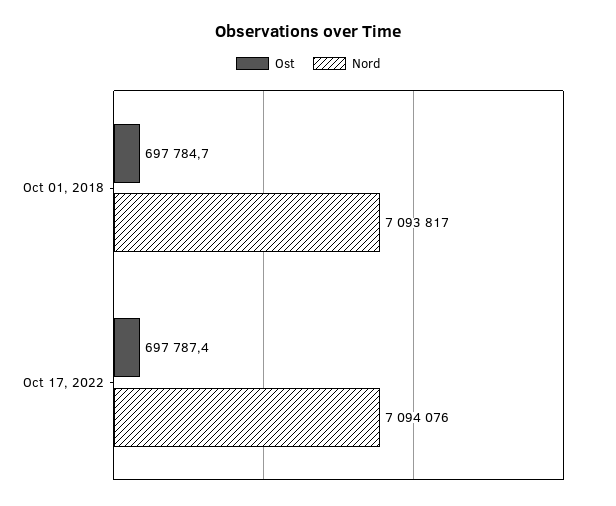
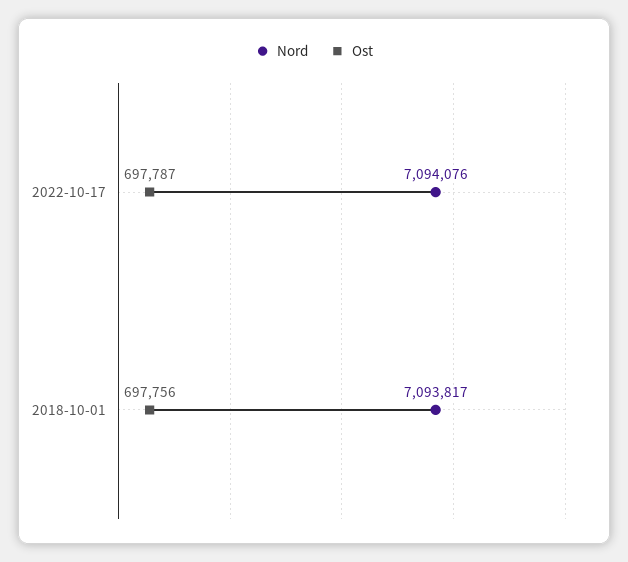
  {
    "Ost": {
-     "Oct 01, 2018": 697784.7,
+     "Oct 01, 2018": 697756,
      "Oct 17, 2022": 697787.4
    },
    "Nord": {
      "Oct 01, 2018": 7093817,
      "Oct 17, 2022": 7094076
    }
  }

